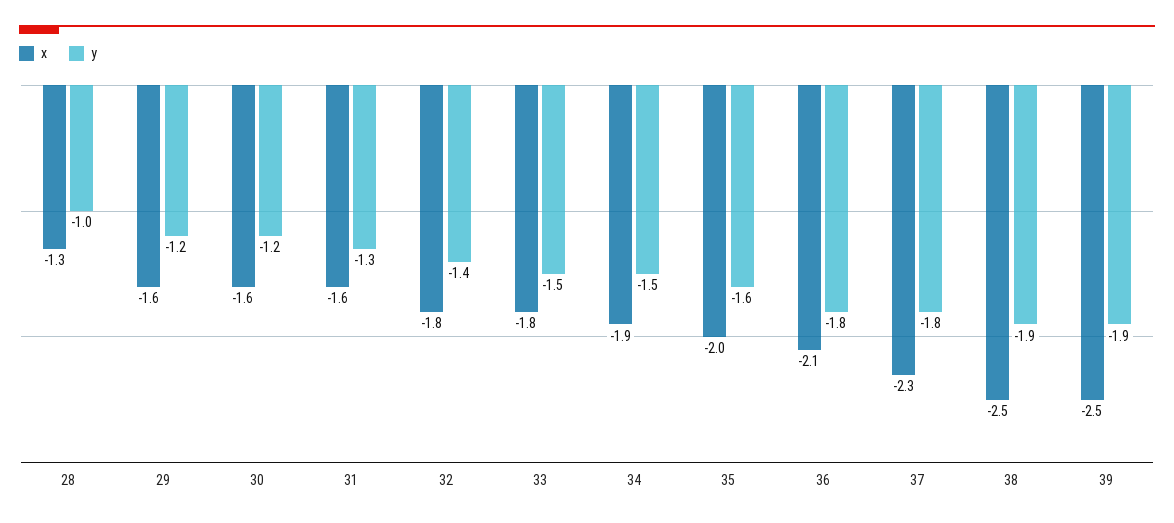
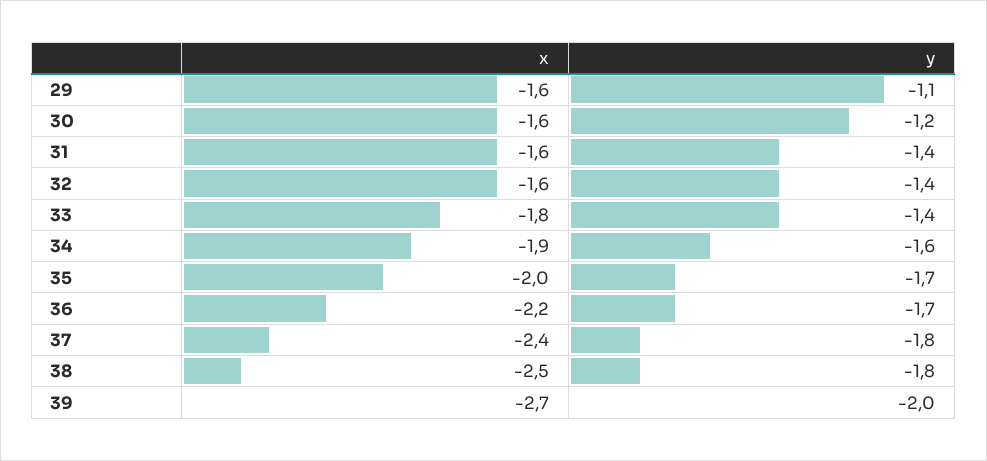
  {
    "x": {
-     "28": -1.3,
      "29": -1.6,
      "30": -1.6,
      "31": -1.6,
-     "32": -1.8,
+     "32": -1.6,
      "33": -1.8,
      "34": -1.9,
      "35": -2,
-     "36": -2.1,
+     "36": -2.2,
-     "37": -2.3,
+     "37": -2.4,
      "38": -2.5,
-     "39": -2.5
+     "39": -2.7
    },
    "y": {
-     "28": -1,
-     "29": -1.2,
+     "29": -1.1,
      "30": -1.2,
-     "31": -1.3,
+     "31": -1.4,
      "32": -1.4,
-     "33": -1.5,
+     "33": -1.4,
-     "34": -1.5,
+     "34": -1.6,
-     "35": -1.6,
+     "35": -1.7,
-     "36": -1.8,
+     "36": -1.7,
      "37": -1.8,
-     "38": -1.9,
+     "38": -1.8,
-     "39": -1.9
+     "39": -2
    }
  }

